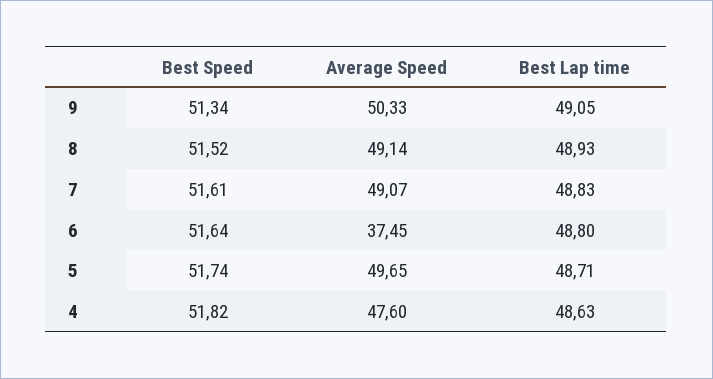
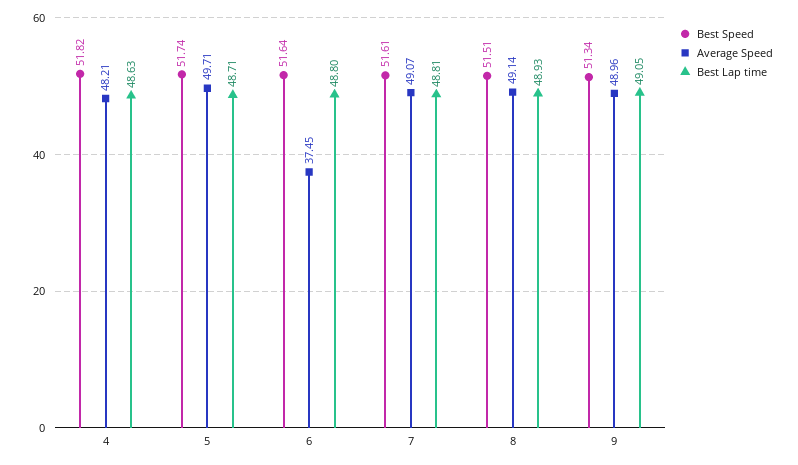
  {
    "Best Speed": {
      "9": 51.34,
-     "8": 51.52,
+     "8": 51.51,
      "7": 51.61,
      "6": 51.64,
      "5": 51.74,
      "4": 51.82
    },
    "Average Speed": {
-     "9": 50.33,
+     "9": 48.96,
      "8": 49.14,
      "7": 49.07,
      "6": 37.45,
-     "5": 49.65,
+     "5": 49.71,
-     "4": 47.6
+     "4": 48.21
    },
    "Best Lap time": {
      "9": 49.05,
      "8": 48.93,
-     "7": 48.83,
+     "7": 48.81,
      "6": 48.8,
      "5": 48.71,
      "4": 48.63
    }
  }

